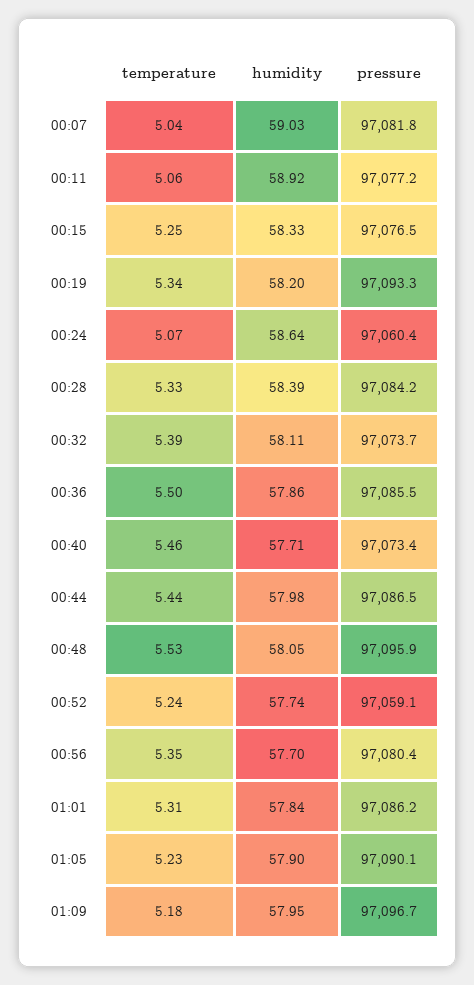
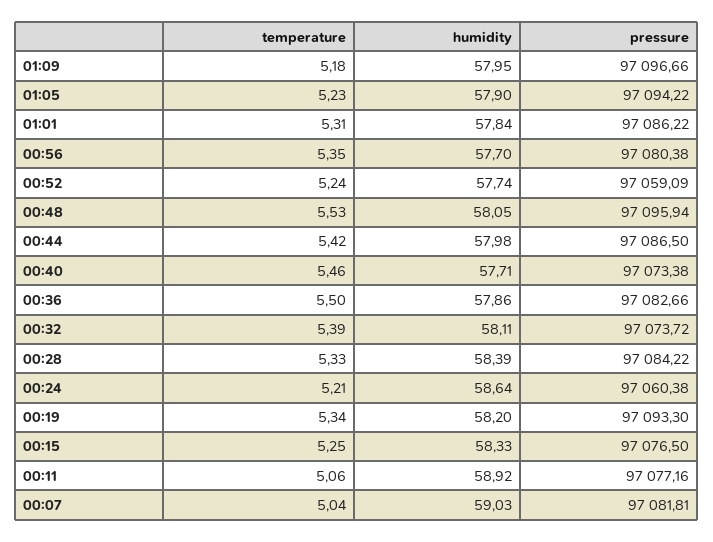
  {
    "temperature": {
      "00:07": 5.04,
      "00:11": 5.06,
      "00:15": 5.25,
      "00:19": 5.34,
-     "00:24": 5.07,
+     "00:24": 5.21,
      "00:28": 5.33,
      "00:32": 5.39,
      "00:36": 5.5,
      "00:40": 5.46,
-     "00:44": 5.44,
+     "00:44": 5.42,
      "00:48": 5.53,
      "00:52": 5.24,
      "00:56": 5.35,
      "01:01": 5.31,
      "01:05": 5.23,
      "01:09": 5.18
    },
    "humidity": {
      "00:07": 59.03,
      "00:11": 58.92,
      "00:15": 58.33,
      "00:19": 58.2,
      "00:24": 58.64,
      "00:28": 58.39,
      "00:32": 58.11,
      "00:36": 57.86,
      "00:40": 57.71,
      "00:44": 57.98,
      "00:48": 58.05,
      "00:52": 57.74,
      "00:56": 57.7,
      "01:01": 57.84,
      "01:05": 57.9,
      "01:09": 57.95
    },
    "pressure": {
      "00:07": 97081.81,
      "00:11": 97077.16,
      "00:15": 97076.5,
      "00:19": 97093.3,
      "00:24": 97060.38,
      "00:28": 97084.22,
      "00:32": 97073.72,
-     "00:36": 97085.5,
+     "00:36": 97082.66,
      "00:40": 97073.38,
      "00:44": 97086.5,
      "00:48": 97095.94,
      "00:52": 97059.09,
      "00:56": 97080.38,
      "01:01": 97086.22,
-     "01:05": 97090.1,
+     "01:05": 97094.22,
      "01:09": 97096.66
    }
  }

